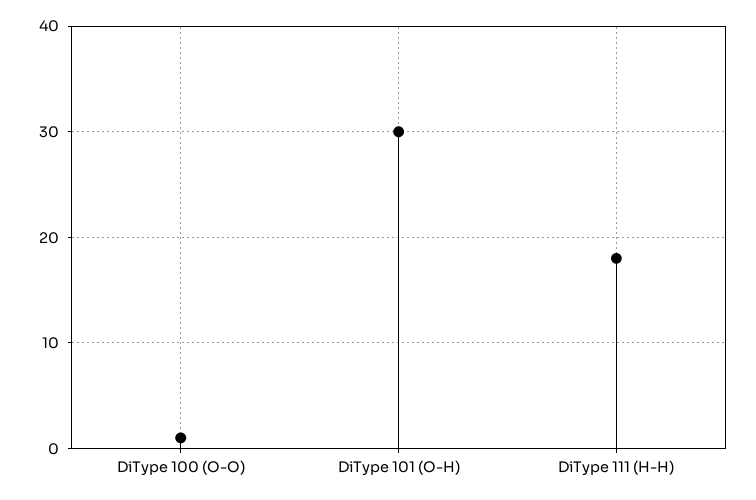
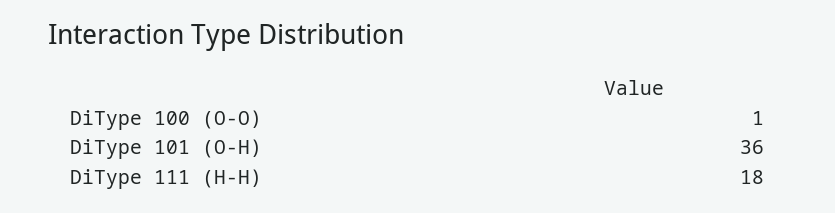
  {
    "DiType 100 (O-O)": 1,
-   "DiType 101 (O-H)": 30,
+   "DiType 101 (O-H)": 36,
    "DiType 111 (H-H)": 18
  }

